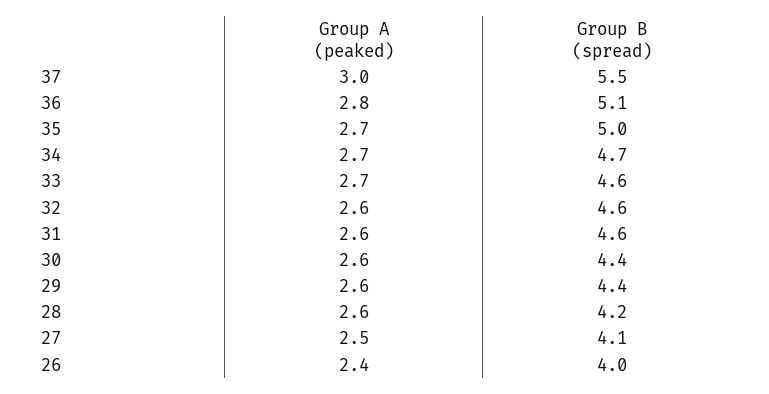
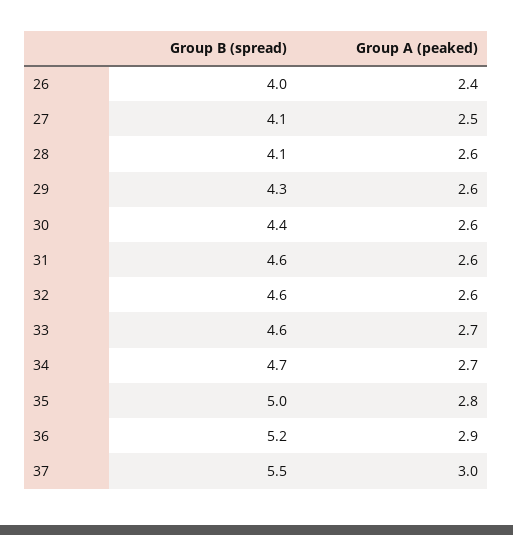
  {
    "Group A (peaked)": {
      "37": 3,
-     "36": 2.8,
+     "36": 2.9,
-     "35": 2.7,
+     "35": 2.8,
      "34": 2.7,
      "33": 2.7,
      "32": 2.6,
      "31": 2.6,
      "30": 2.6,
      "29": 2.6,
      "28": 2.6,
      "27": 2.5,
      "26": 2.4
    },
    "Group B (spread)": {
      "37": 5.5,
-     "36": 5.1,
+     "36": 5.2,
      "35": 5,
      "34": 4.7,
      "33": 4.6,
      "32": 4.6,
      "31": 4.6,
      "30": 4.4,
-     "29": 4.4,
+     "29": 4.3,
-     "28": 4.2,
+     "28": 4.1,
      "27": 4.1,
      "26": 4
    }
  }

